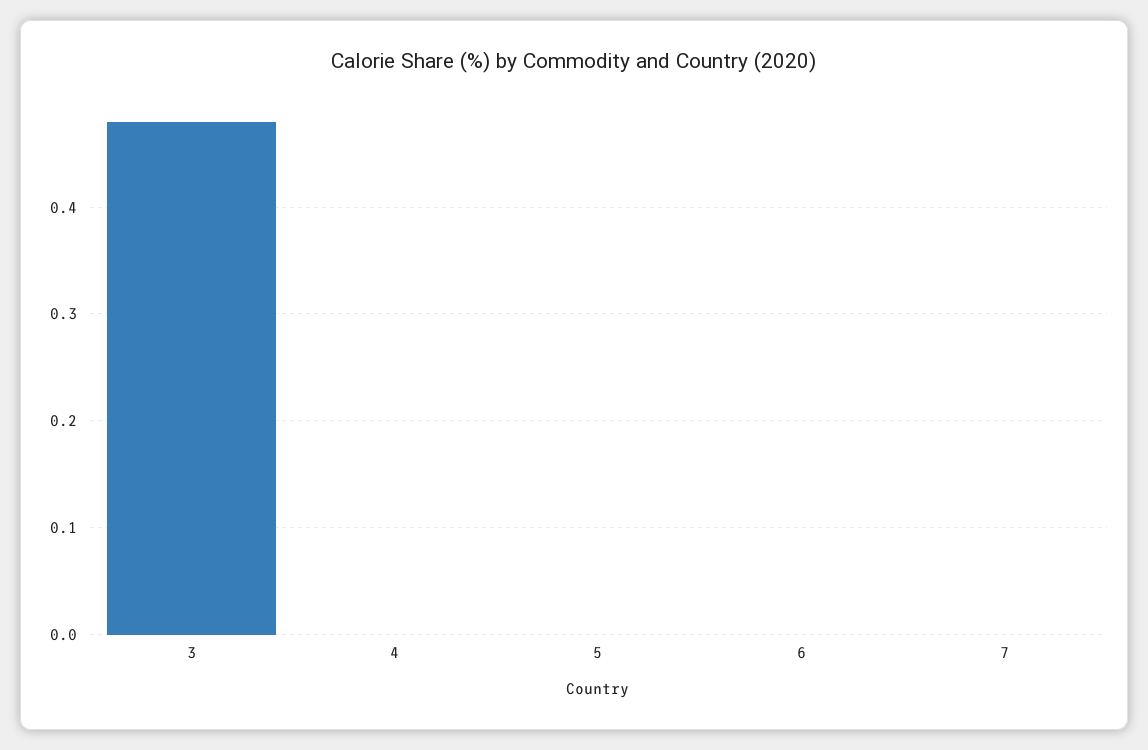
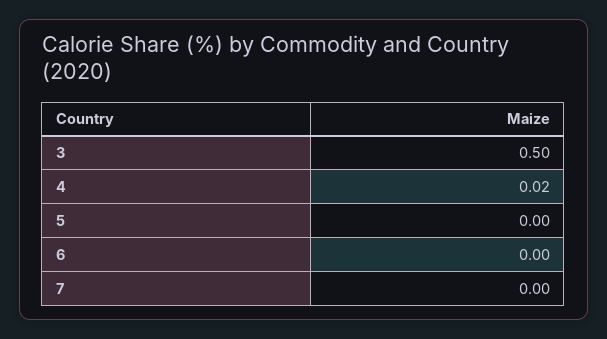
  {
-   "3": 0.48,
+   "3": 0.5,
-   "4": 0,
+   "4": 0.02,
    "5": 0,
    "6": 0,
    "7": 0
  }

